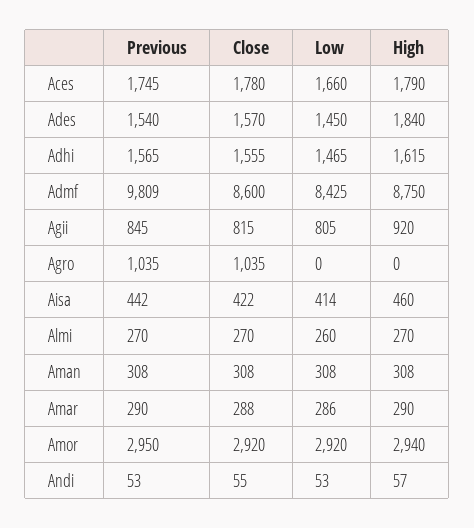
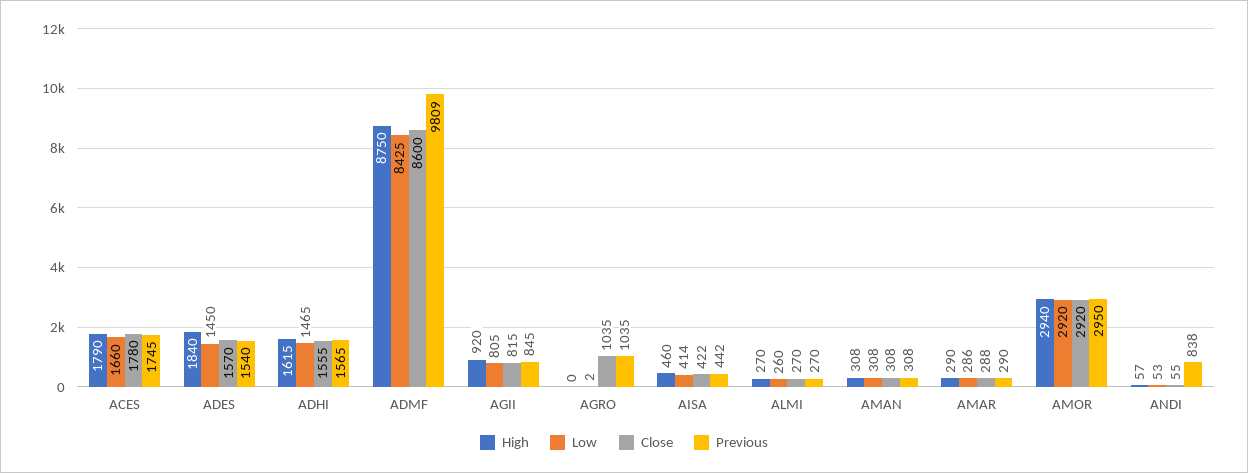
  {
    "Previous": {
      "Aces": 1745,
      "Ades": 1540,
      "Adhi": 1565,
      "Admf": 9809,
      "Agii": 845,
      "Agro": 1035,
      "Aisa": 442,
      "Almi": 270,
      "Aman": 308,
      "Amar": 290,
      "Amor": 2950,
-     "Andi": 53
+     "Andi": 838
    },
    "Close": {
      "Aces": 1780,
      "Ades": 1570,
      "Adhi": 1555,
      "Admf": 8600,
      "Agii": 815,
      "Agro": 1035,
      "Aisa": 422,
      "Almi": 270,
      "Aman": 308,
      "Amar": 288,
      "Amor": 2920,
      "Andi": 55
    },
    "Low": {
      "Aces": 1660,
      "Ades": 1450,
      "Adhi": 1465,
      "Admf": 8425,
      "Agii": 805,
-     "Agro": 0,
+     "Agro": 2,
      "Aisa": 414,
      "Almi": 260,
      "Aman": 308,
      "Amar": 286,
      "Amor": 2920,
      "Andi": 53
    },
    "High": {
      "Aces": 1790,
      "Ades": 1840,
      "Adhi": 1615,
      "Admf": 8750,
      "Agii": 920,
      "Agro": 0,
      "Aisa": 460,
      "Almi": 270,
      "Aman": 308,
      "Amar": 290,
      "Amor": 2940,
      "Andi": 57
    }
  }

